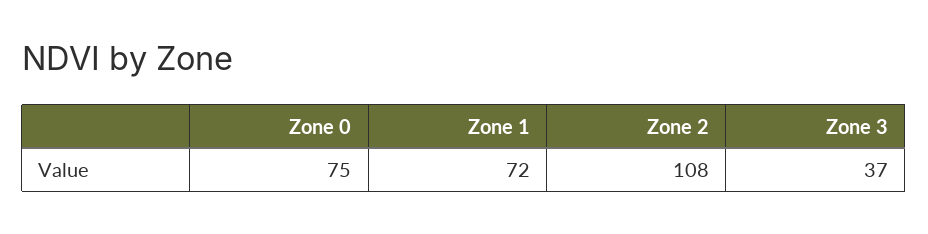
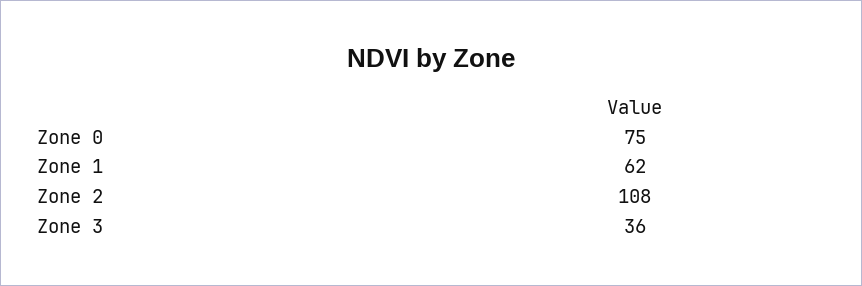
  {
    "Zone 0": 75,
-   "Zone 1": 72,
+   "Zone 1": 62,
    "Zone 2": 108,
-   "Zone 3": 37
+   "Zone 3": 36
  }

